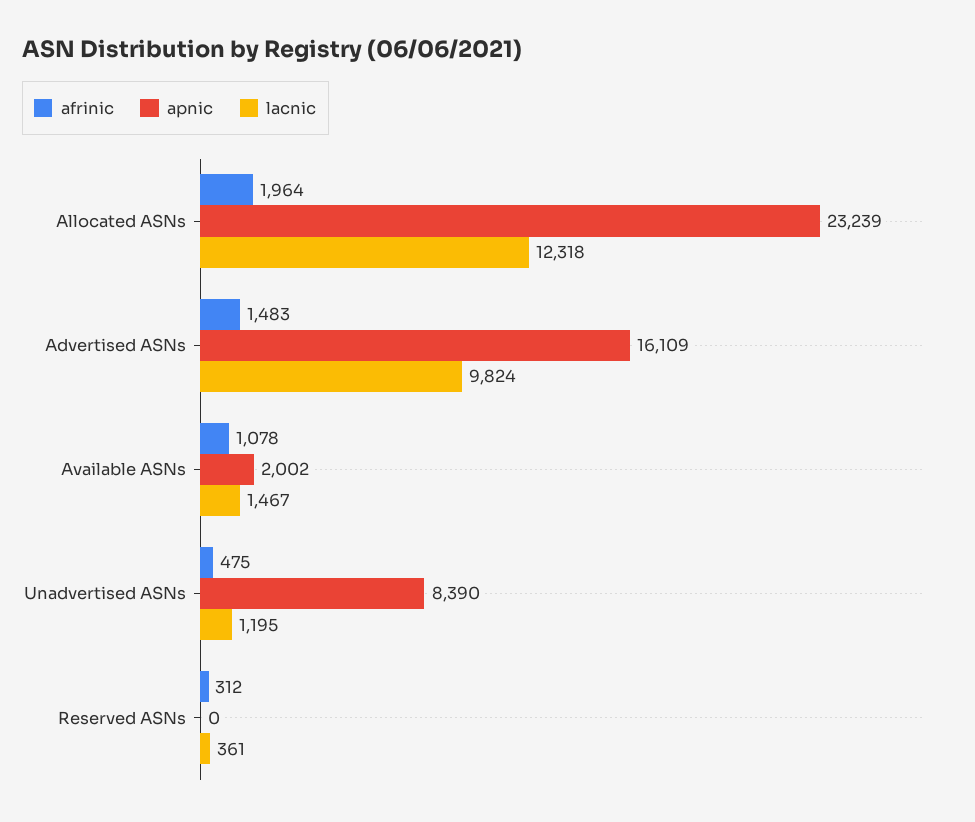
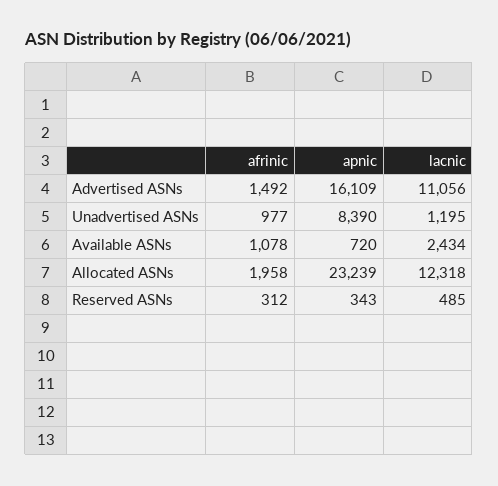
  {
    "afrinic": {
-     "Allocated ASNs": 1964,
+     "Allocated ASNs": 1958,
-     "Advertised ASNs": 1483,
+     "Advertised ASNs": 1492,
      "Available ASNs": 1078,
-     "Unadvertised ASNs": 475,
+     "Unadvertised ASNs": 977,
      "Reserved ASNs": 312
    },
    "apnic": {
      "Allocated ASNs": 23239,
      "Advertised ASNs": 16109,
-     "Available ASNs": 2002,
+     "Available ASNs": 720,
      "Unadvertised ASNs": 8390,
-     "Reserved ASNs": 0
+     "Reserved ASNs": 343
    },
    "lacnic": {
      "Allocated ASNs": 12318,
-     "Advertised ASNs": 9824,
+     "Advertised ASNs": 11056,
-     "Available ASNs": 1467,
+     "Available ASNs": 2434,
      "Unadvertised ASNs": 1195,
-     "Reserved ASNs": 361
+     "Reserved ASNs": 485
    }
  }

